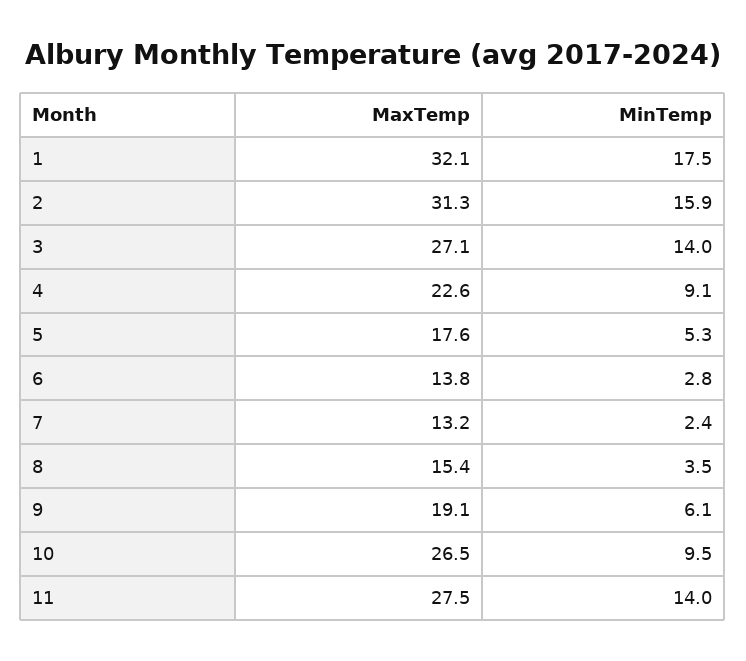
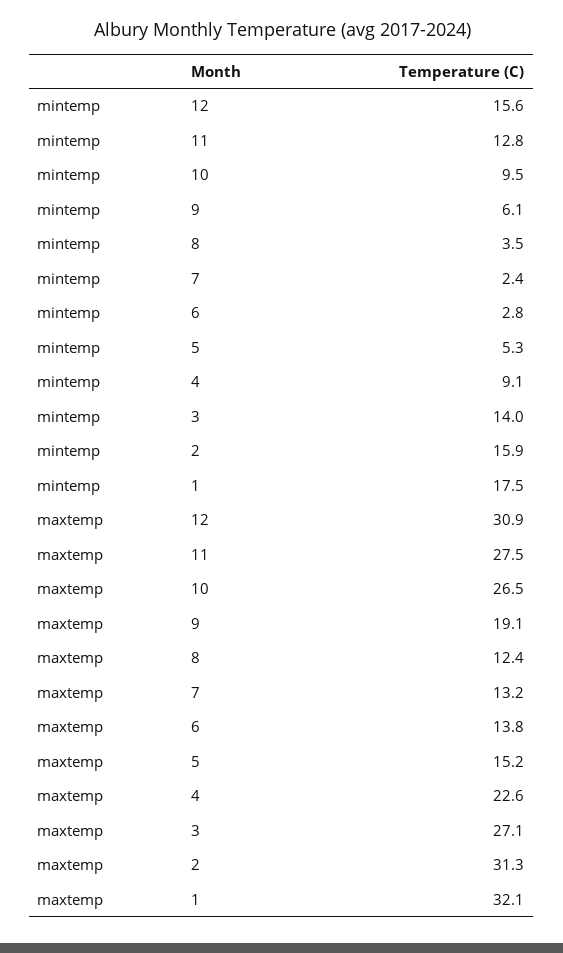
  {
    "MaxTemp": {
      "1": 32.1,
      "2": 31.3,
      "3": 27.1,
      "4": 22.6,
-     "5": 17.6,
+     "5": 15.2,
      "6": 13.8,
      "7": 13.2,
-     "8": 15.4,
+     "8": 12.4,
      "9": 19.1,
      "10": 26.5,
-     "11": 27.5
+     "11": 27.5,
+     "12": 30.9
    },
    "MinTemp": {
      "1": 17.5,
      "2": 15.9,
      "3": 14,
      "4": 9.1,
      "5": 5.3,
      "6": 2.8,
      "7": 2.4,
      "8": 3.5,
      "9": 6.1,
      "10": 9.5,
-     "11": 14
+     "11": 12.8,
+     "12": 15.6
    }
  }

